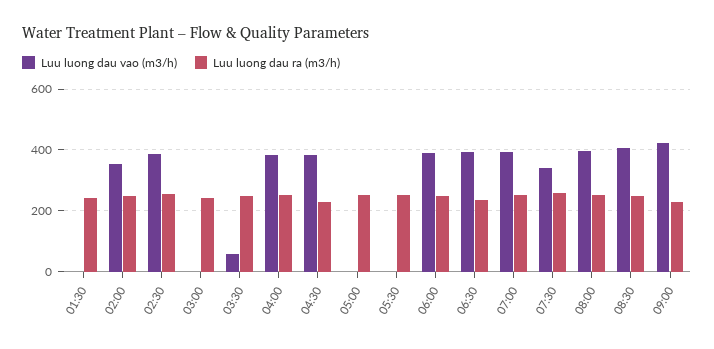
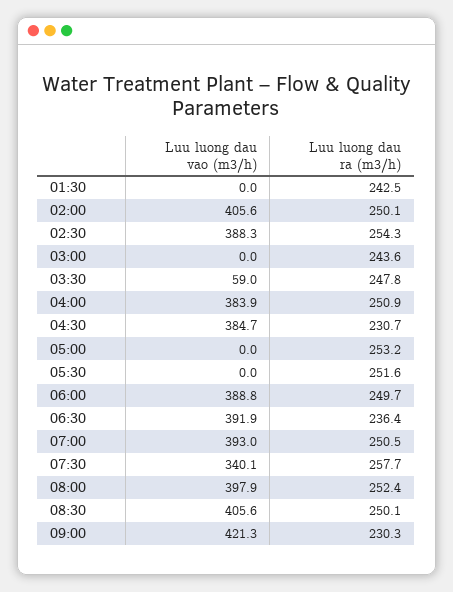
  {
    "Luu luong dau vao (m3/h)": {
      "01:30": 0,
-     "02:00": 360,
+     "02:00": 405.6,
      "02:30": 388.3,
      "03:00": 0,
      "03:30": 59,
      "04:00": 383.9,
      "04:30": 384.7,
      "05:00": 0,
      "05:30": 0,
      "06:00": 388.8,
      "06:30": 391.9,
      "07:00": 393,
      "07:30": 340.1,
      "08:00": 397.9,
      "08:30": 405.6,
      "09:00": 421.3
    },
    "Luu luong dau ra (m3/h)": {
      "01:30": 242.5,
      "02:00": 250.1,
      "02:30": 254.3,
      "03:00": 243.6,
      "03:30": 247.8,
      "04:00": 250.9,
      "04:30": 230.7,
      "05:00": 253.2,
      "05:30": 251.6,
      "06:00": 249.7,
      "06:30": 236.4,
      "07:00": 250.5,
      "07:30": 257.7,
      "08:00": 252.4,
      "08:30": 250.1,
      "09:00": 230.3
    }
  }

